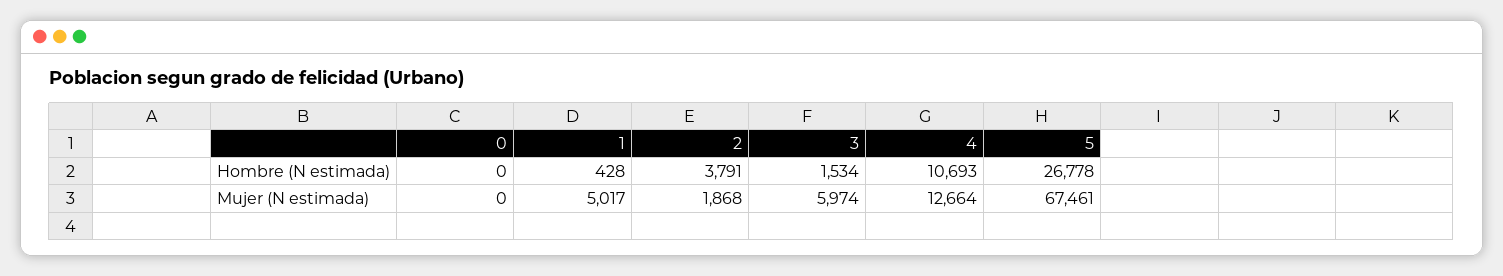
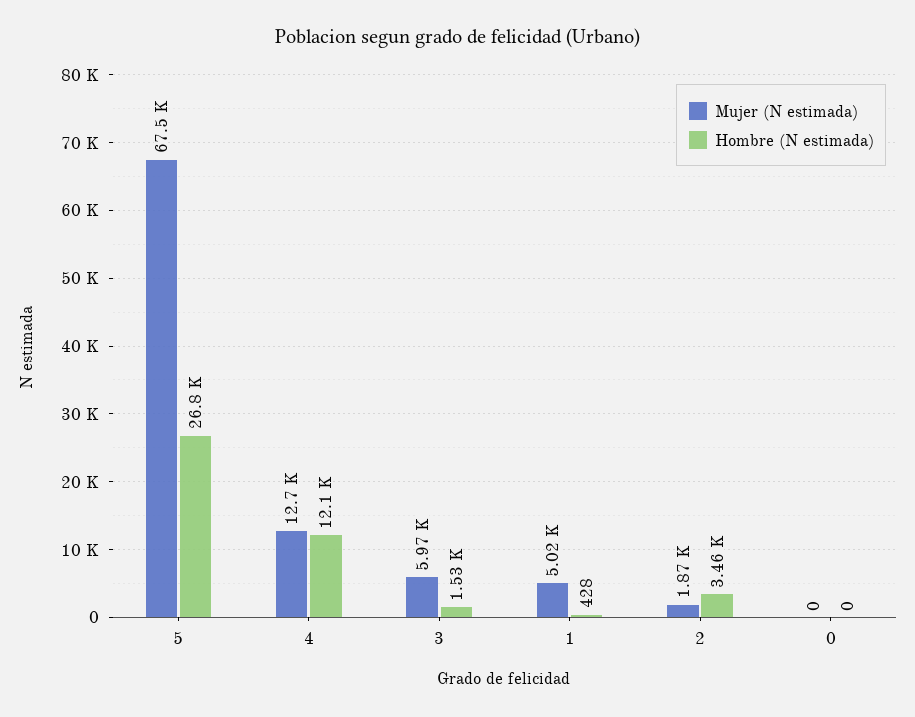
  {
    "Hombre (N estimada)": {
      "0": 0,
      "1": 428,
-     "2": 3791,
+     "2": 3460,
      "3": 1534,
-     "4": 10693,
+     "4": 12100,
      "5": 26778
    },
    "Mujer (N estimada)": {
      "0": 0,
      "1": 5017,
      "2": 1868,
      "3": 5974,
      "4": 12664,
      "5": 67461
    }
  }

